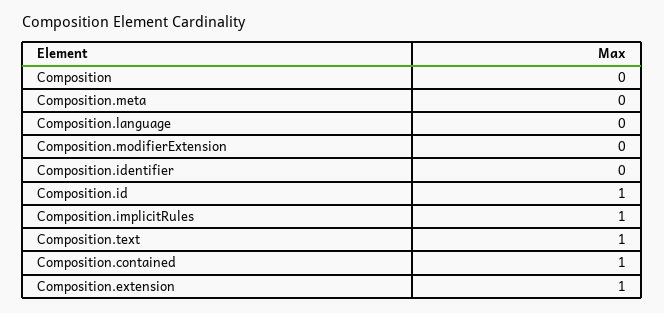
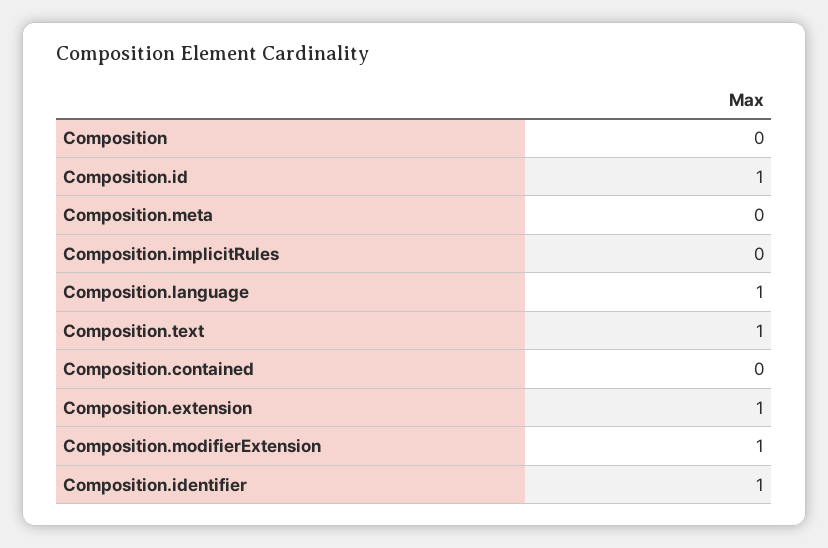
  {
    "Composition": 0,
    "Composition.meta": 0,
-   "Composition.language": 0,
+   "Composition.language": 1,
-   "Composition.modifierExtension": 0,
+   "Composition.modifierExtension": 1,
-   "Composition.identifier": 0,
+   "Composition.identifier": 1,
    "Composition.id": 1,
-   "Composition.implicitRules": 1,
+   "Composition.implicitRules": 0,
    "Composition.text": 1,
-   "Composition.contained": 1,
+   "Composition.contained": 0,
    "Composition.extension": 1
  }

